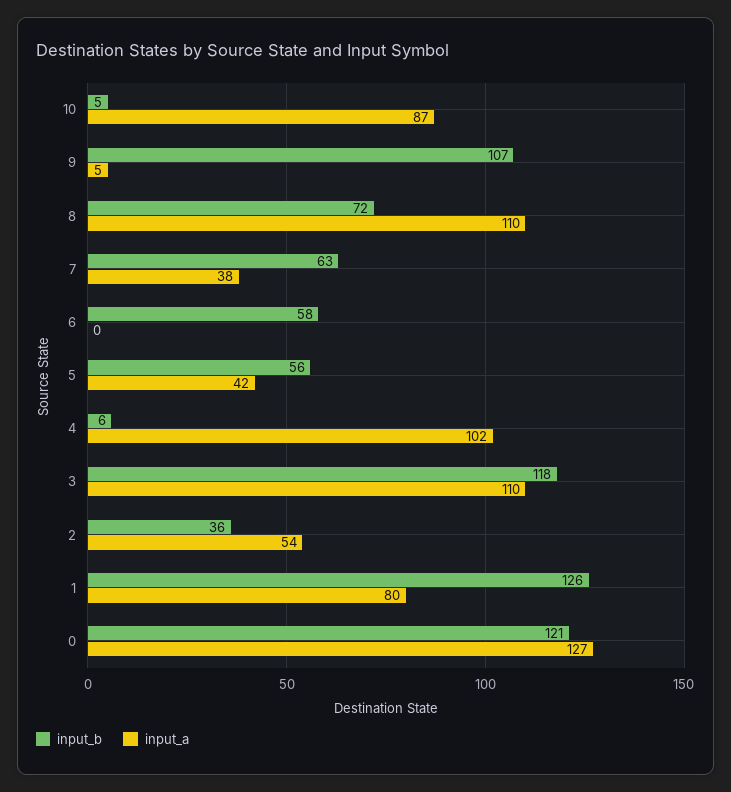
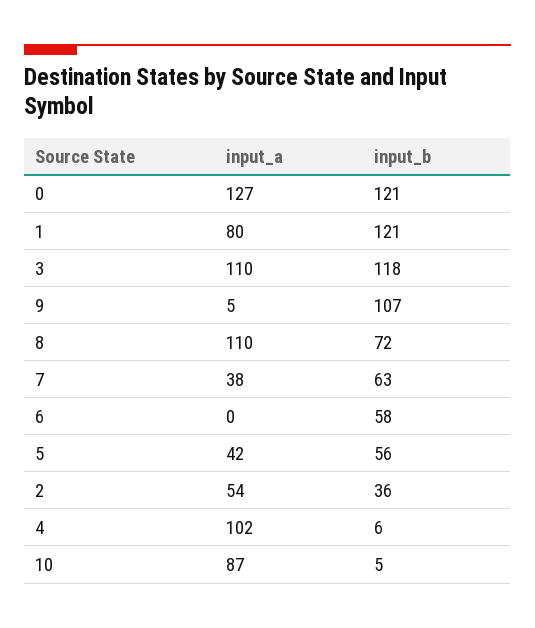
  {
    "input_b": {
      "10": 5,
      "9": 107,
      "8": 72,
      "7": 63,
      "6": 58,
      "5": 56,
      "4": 6,
      "3": 118,
      "2": 36,
-     "1": 126,
+     "1": 121,
      "0": 121
    },
    "input_a": {
      "10": 87,
      "9": 5,
      "8": 110,
      "7": 38,
      "6": 0,
      "5": 42,
      "4": 102,
      "3": 110,
      "2": 54,
      "1": 80,
      "0": 127
    }
  }

